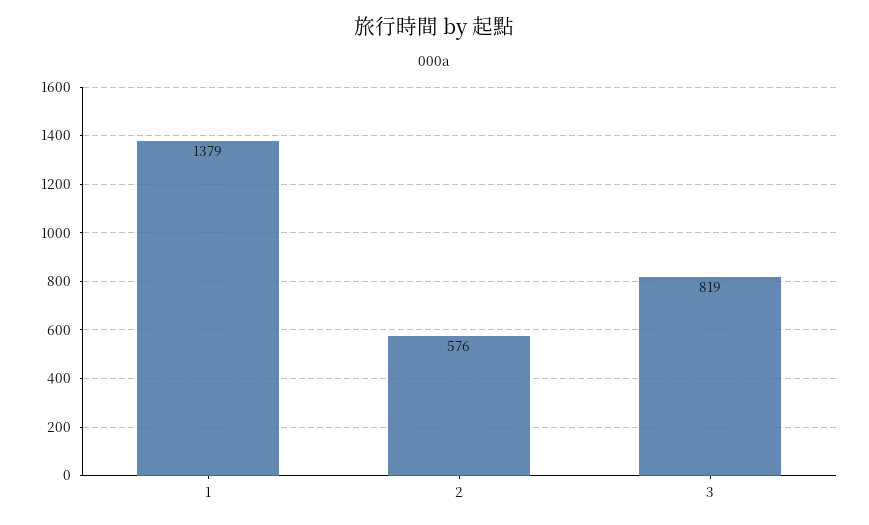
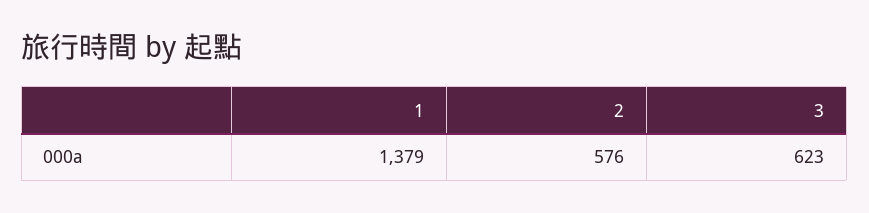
  {
    "1": 1379,
    "2": 576,
-   "3": 819
+   "3": 623
  }

